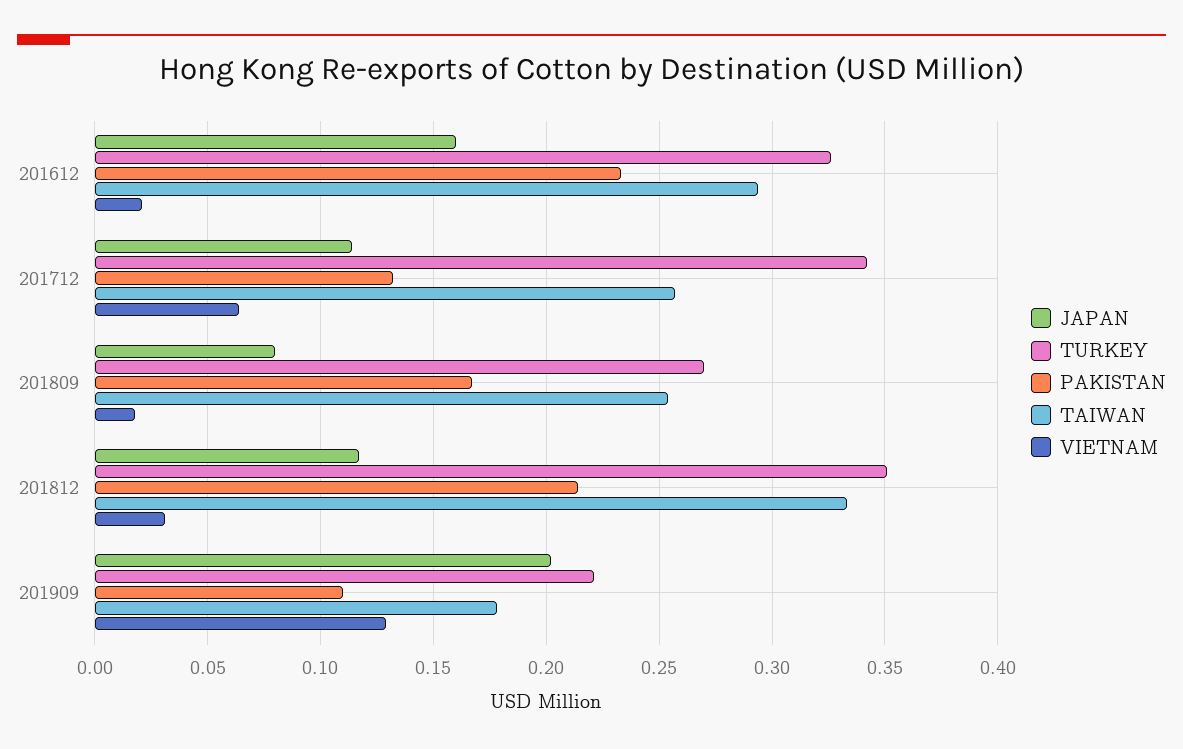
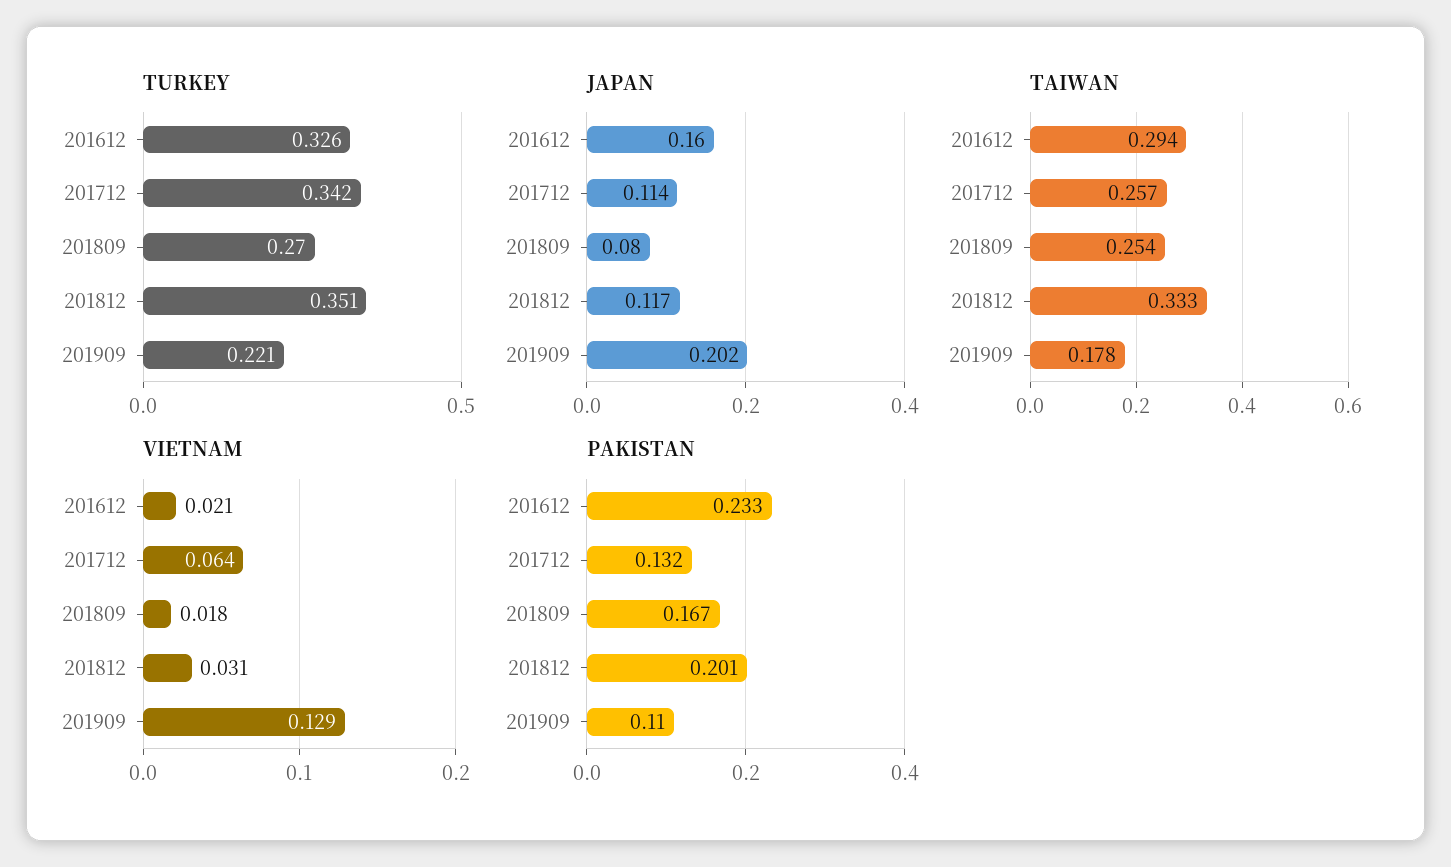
  {
    "JAPAN": {
      "201612": 0.16,
      "201712": 0.114,
      "201809": 0.08,
      "201812": 0.117,
      "201909": 0.202
    },
    "TURKEY": {
      "201612": 0.326,
      "201712": 0.342,
      "201809": 0.27,
      "201812": 0.351,
      "201909": 0.221
    },
    "PAKISTAN": {
      "201612": 0.233,
      "201712": 0.132,
      "201809": 0.167,
-     "201812": 0.215,
+     "201812": 0.201,
      "201909": 0.11
    },
    "TAIWAN": {
      "201612": 0.294,
      "201712": 0.257,
      "201809": 0.254,
      "201812": 0.333,
      "201909": 0.178
    },
    "VIETNAM": {
      "201612": 0.021,
      "201712": 0.064,
      "201809": 0.018,
      "201812": 0.031,
      "201909": 0.129
    }
  }

